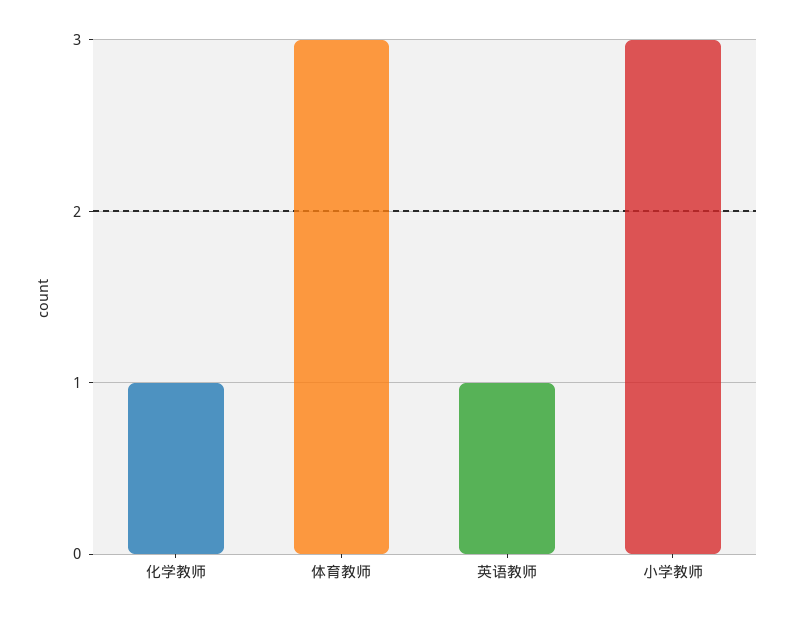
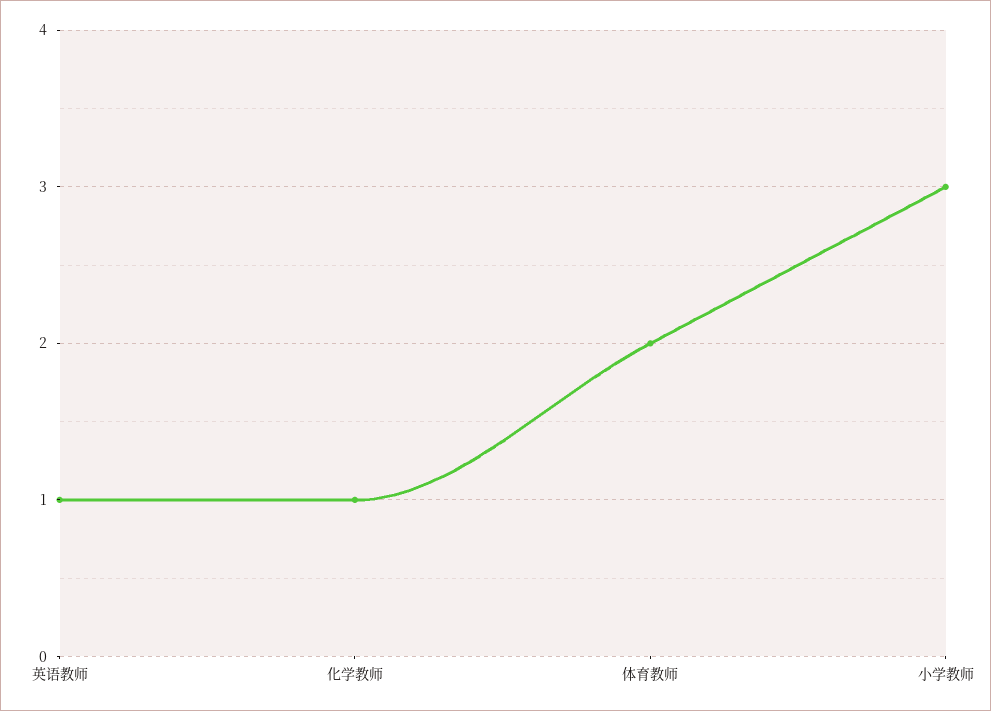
  {
    "化学教师": 1,
-   "体育教师": 3,
+   "体育教师": 2,
    "英语教师": 1,
    "小学教师": 3
  }

